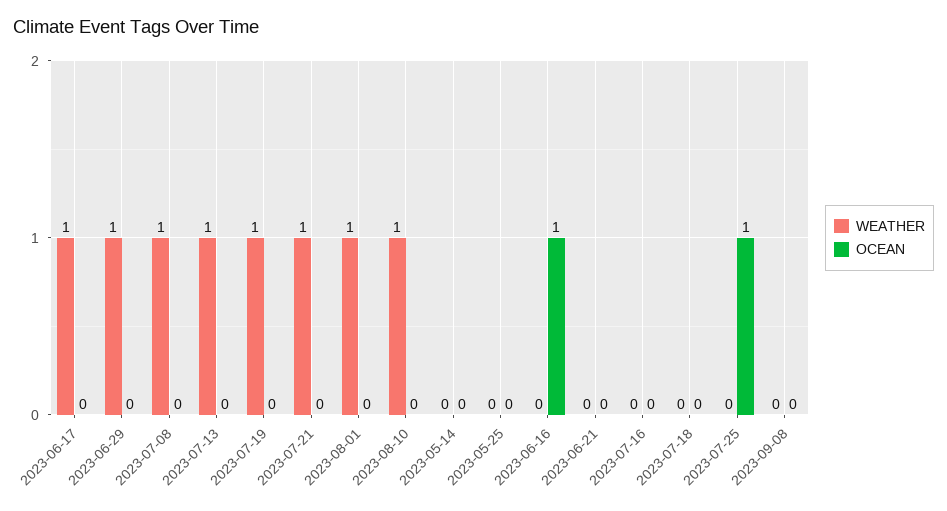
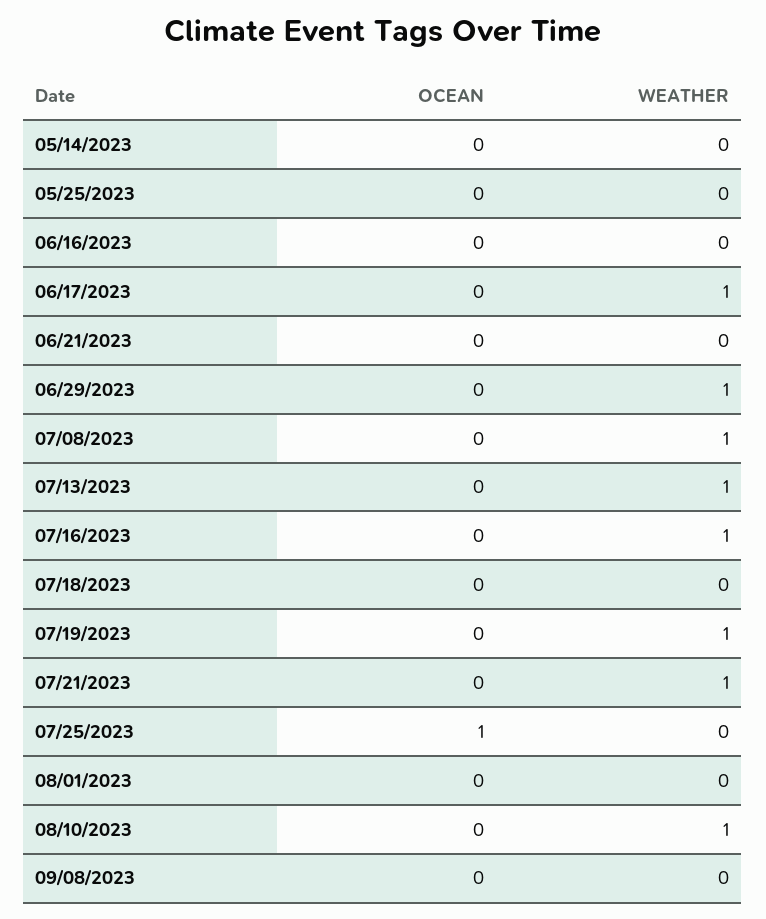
  {
    "WEATHER": {
      "2023-06-17": 1,
      "2023-06-29": 1,
      "2023-07-08": 1,
      "2023-07-13": 1,
      "2023-07-19": 1,
      "2023-07-21": 1,
-     "2023-08-01": 1,
+     "2023-08-01": 0,
      "2023-08-10": 1,
      "2023-05-14": 0,
      "2023-05-25": 0,
      "2023-06-16": 0,
      "2023-06-21": 0,
-     "2023-07-16": 0,
+     "2023-07-16": 1,
      "2023-07-18": 0,
      "2023-07-25": 0,
      "2023-09-08": 0
    },
    "OCEAN": {
      "2023-06-17": 0,
      "2023-06-29": 0,
      "2023-07-08": 0,
      "2023-07-13": 0,
      "2023-07-19": 0,
      "2023-07-21": 0,
      "2023-08-01": 0,
      "2023-08-10": 0,
      "2023-05-14": 0,
      "2023-05-25": 0,
-     "2023-06-16": 1,
+     "2023-06-16": 0,
      "2023-06-21": 0,
      "2023-07-16": 0,
      "2023-07-18": 0,
      "2023-07-25": 1,
      "2023-09-08": 0
    }
  }

